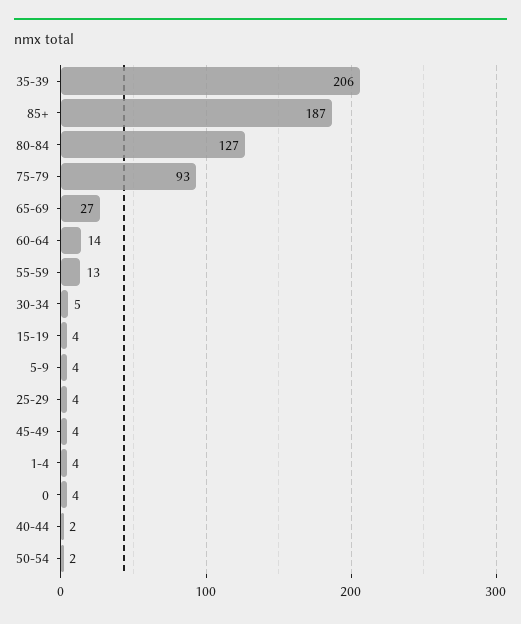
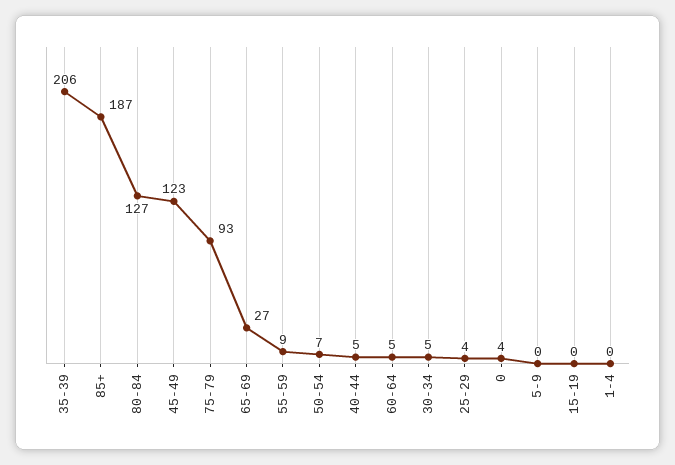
  {
    "35-39": 206,
    "85+": 187,
    "80-84": 127,
    "75-79": 93,
    "65-69": 27,
-   "60-64": 14,
+   "60-64": 5,
-   "55-59": 13,
+   "55-59": 9,
    "30-34": 5,
-   "15-19": 4,
+   "15-19": 0,
-   "5-9": 4,
+   "5-9": 0,
    "25-29": 4,
-   "45-49": 4,
+   "45-49": 123,
-   "1-4": 4,
+   "1-4": 0,
    "0": 4,
-   "40-44": 2,
+   "40-44": 5,
-   "50-54": 2
+   "50-54": 7
  }

